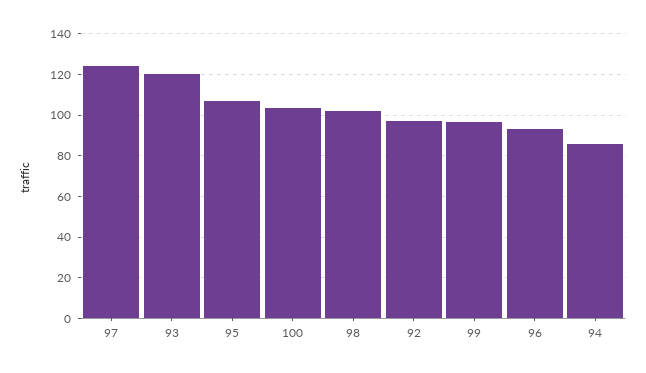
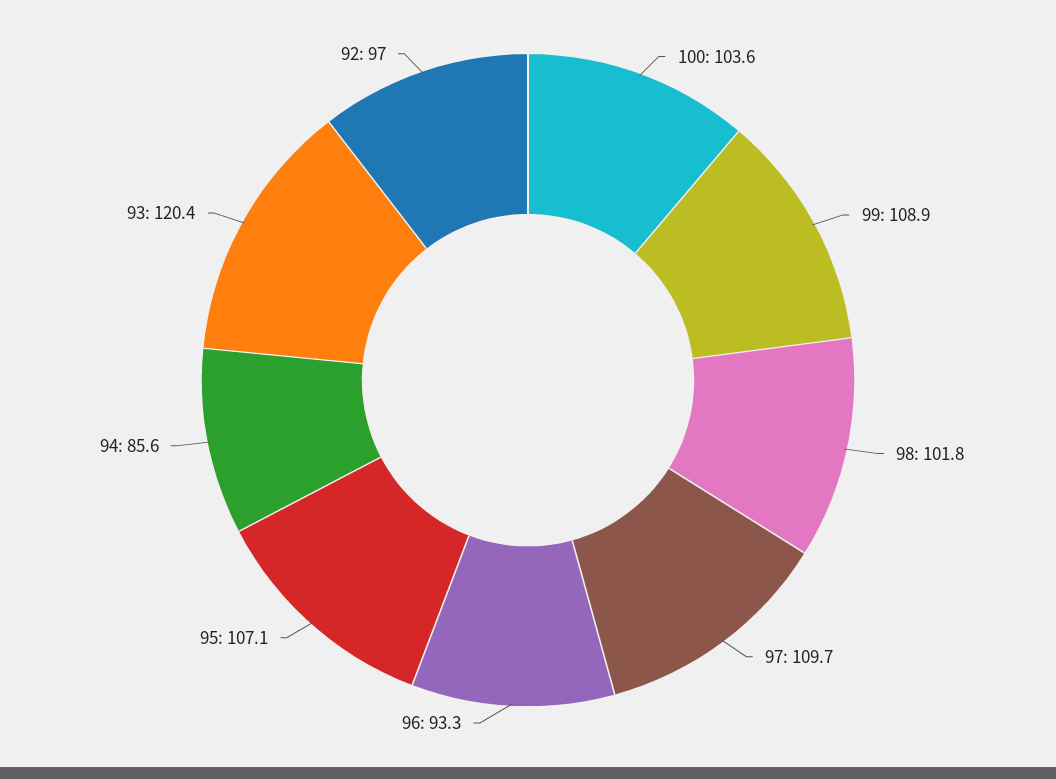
  {
-   "97": 125,
+   "97": 109.7,
    "93": 120.4,
    "95": 107.1,
    "100": 103.6,
    "98": 101.8,
    "92": 97,
-   "99": 95,
+   "99": 108.9,
    "96": 93.3,
    "94": 85.6
  }

